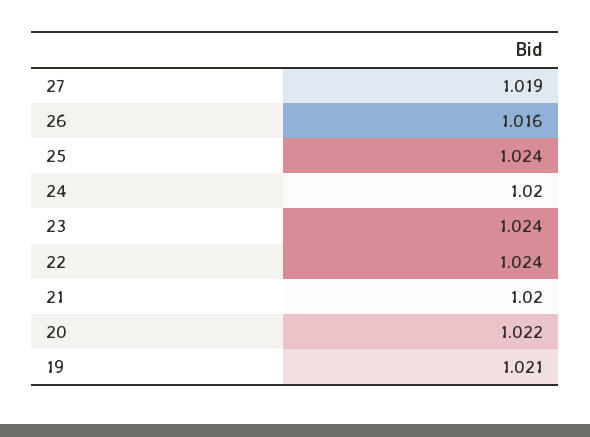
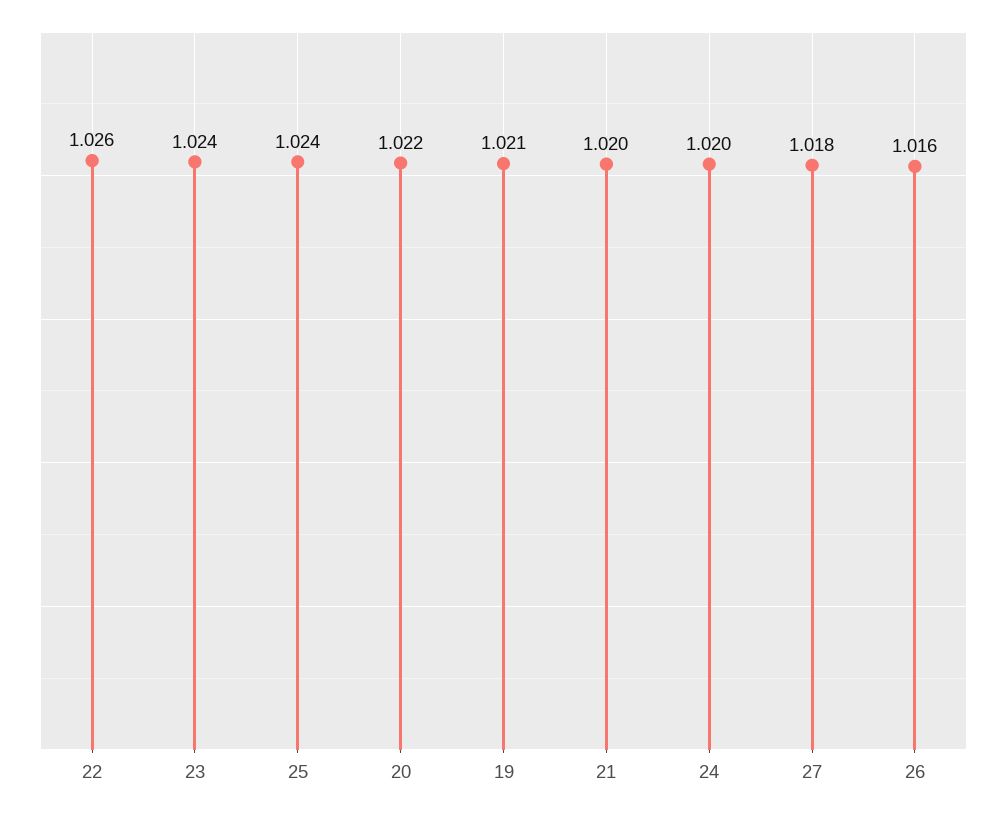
  {
-   "27": 1.019,
+   "27": 1.018,
    "26": 1.016,
    "25": 1.024,
    "24": 1.02,
    "23": 1.024,
-   "22": 1.024,
+   "22": 1.026,
    "21": 1.02,
    "20": 1.022,
    "19": 1.021
  }

